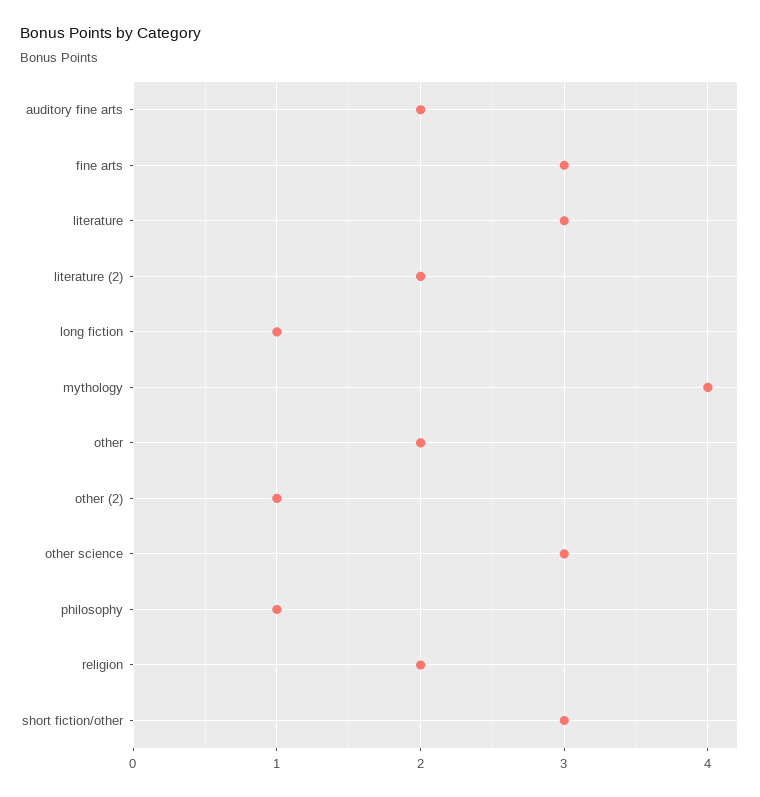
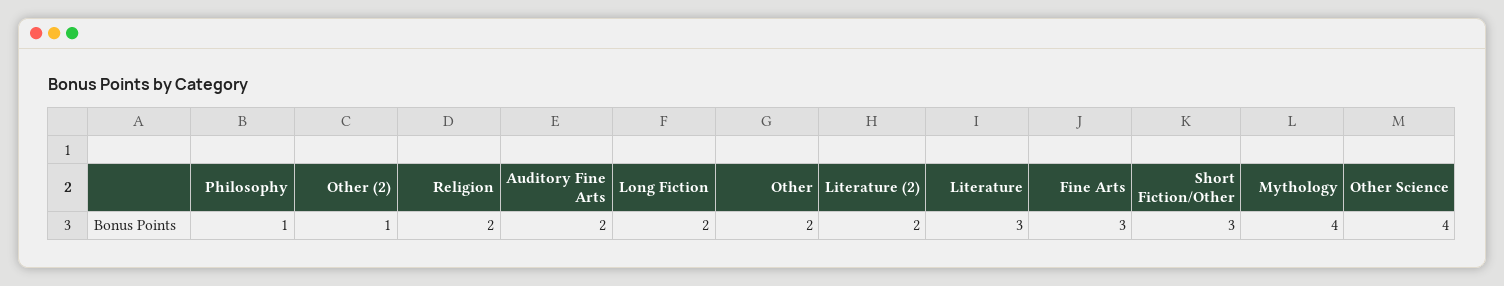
  {
    "auditory fine arts": 2,
    "fine arts": 3,
    "literature": 3,
    "literature (2)": 2,
-   "long fiction": 1,
+   "long fiction": 2,
    "mythology": 4,
    "other": 2,
    "other (2)": 1,
-   "other science": 3,
+   "other science": 4,
    "philosophy": 1,
    "religion": 2,
    "short fiction/other": 3
  }

